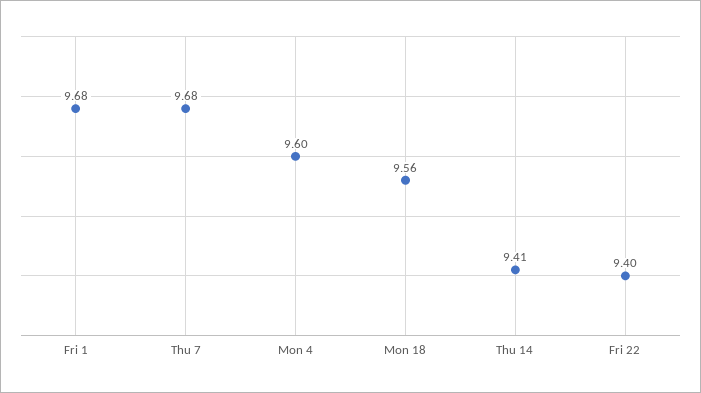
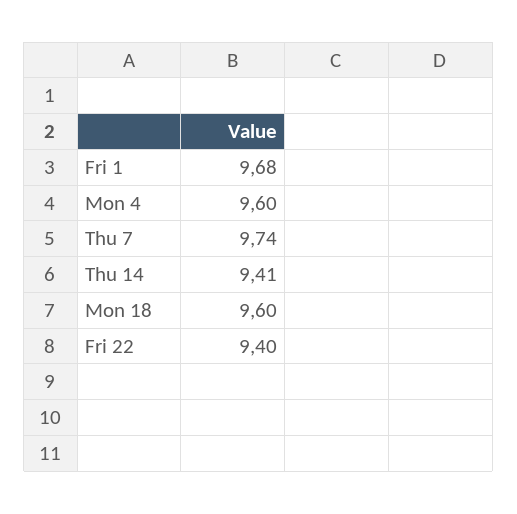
  {
    "Fri 1": 9.68,
-   "Thu 7": 9.68,
+   "Thu 7": 9.74,
    "Mon 4": 9.6,
-   "Mon 18": 9.56,
+   "Mon 18": 9.6,
    "Thu 14": 9.41,
    "Fri 22": 9.4
  }

